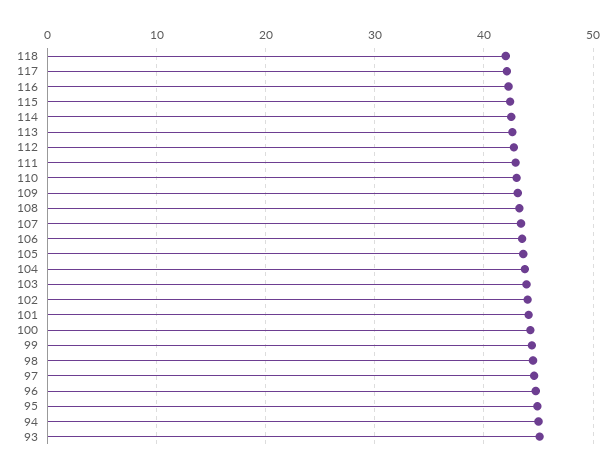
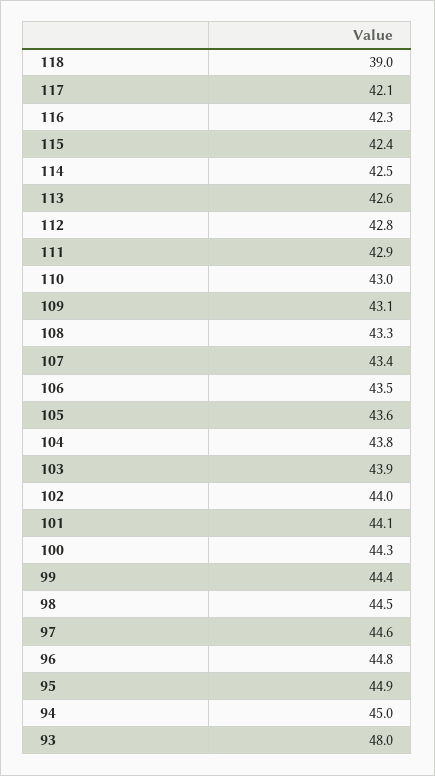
  {
-   "118": 42,
+   "118": 39,
    "117": 42.1,
    "116": 42.3,
    "115": 42.4,
    "114": 42.5,
    "113": 42.6,
    "112": 42.8,
    "111": 42.9,
    "110": 43,
    "109": 43.1,
    "108": 43.3,
    "107": 43.4,
    "106": 43.5,
    "105": 43.6,
    "104": 43.8,
    "103": 43.9,
    "102": 44,
    "101": 44.1,
    "100": 44.3,
    "99": 44.4,
    "98": 44.5,
    "97": 44.6,
    "96": 44.8,
    "95": 44.9,
    "94": 45,
-   "93": 45
+   "93": 48
  }

